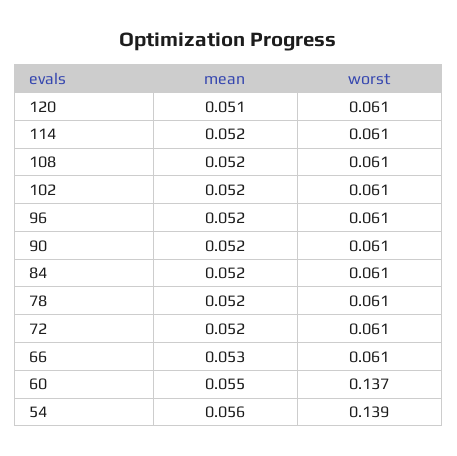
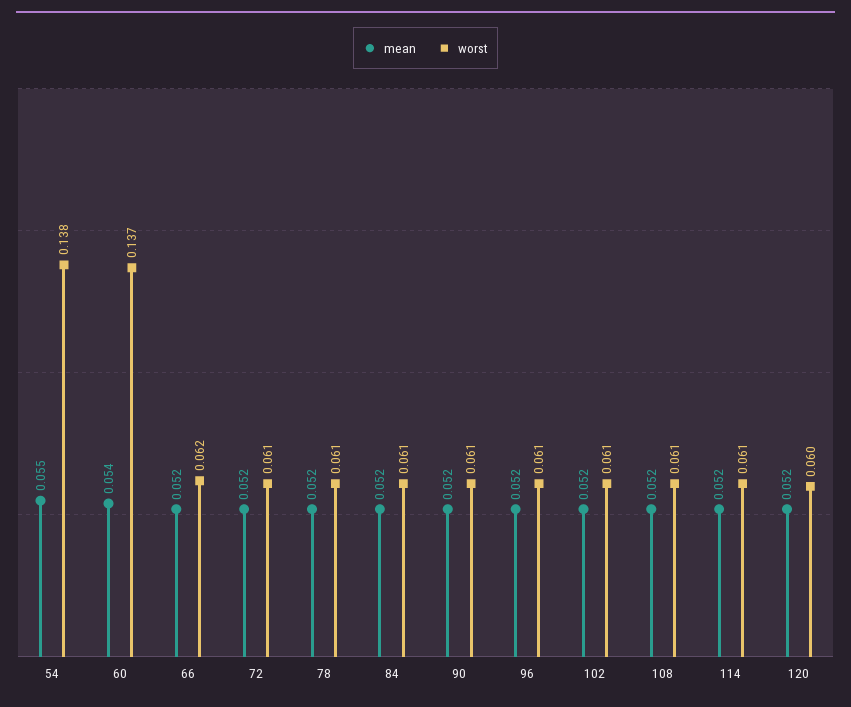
  {
    "mean": {
-     "120": 0.051,
+     "120": 0.052,
      "114": 0.052,
      "108": 0.052,
      "102": 0.052,
      "96": 0.052,
      "90": 0.052,
      "84": 0.052,
      "78": 0.052,
      "72": 0.052,
-     "66": 0.053,
+     "66": 0.052,
-     "60": 0.055,
+     "60": 0.054,
-     "54": 0.056
+     "54": 0.055
    },
    "worst": {
-     "120": 0.061,
+     "120": 0.06,
      "114": 0.061,
      "108": 0.061,
      "102": 0.061,
      "96": 0.061,
      "90": 0.061,
      "84": 0.061,
      "78": 0.061,
      "72": 0.061,
-     "66": 0.061,
+     "66": 0.062,
      "60": 0.137,
-     "54": 0.139
+     "54": 0.138
    }
  }

